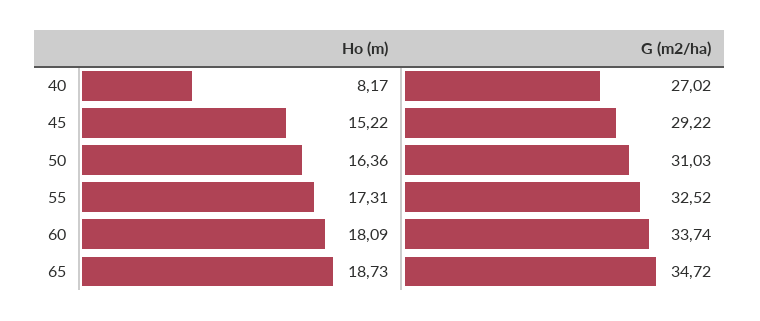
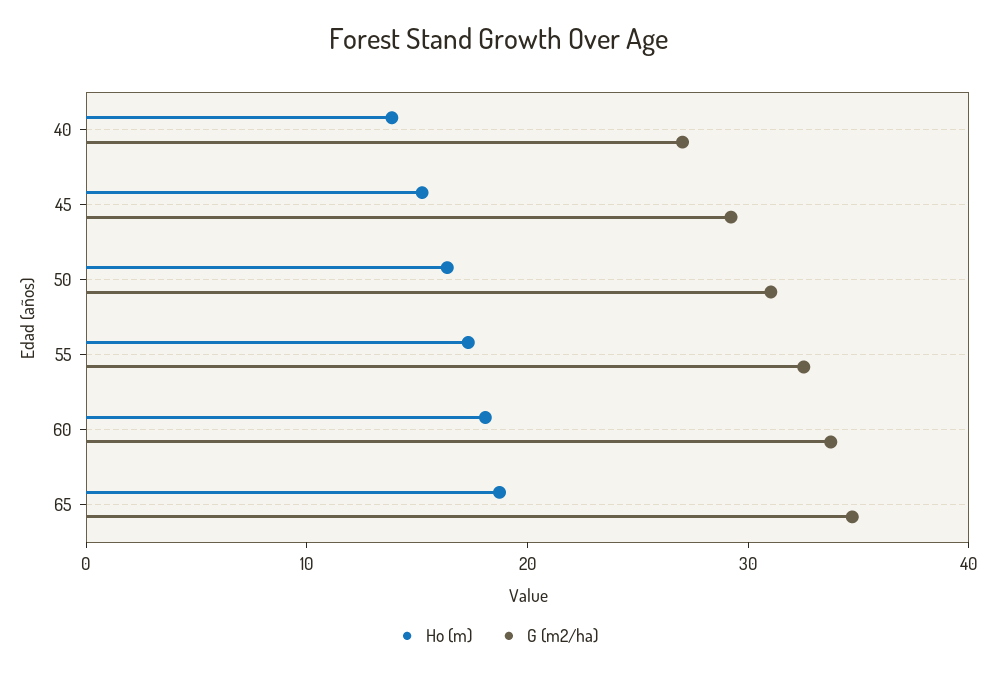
  {
    "Ho (m)": {
-     "40": 8.17,
+     "40": 14,
      "45": 15.22,
      "50": 16.36,
      "55": 17.31,
      "60": 18.09,
      "65": 18.73
    },
    "G (m2/ha)": {
      "40": 27.02,
      "45": 29.22,
      "50": 31.03,
      "55": 32.52,
      "60": 33.74,
      "65": 34.72
    }
  }

